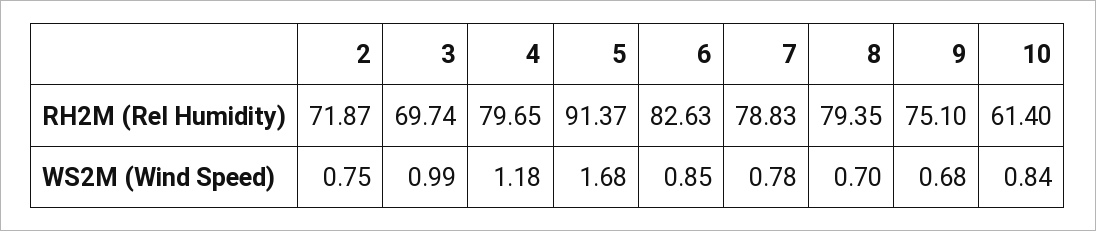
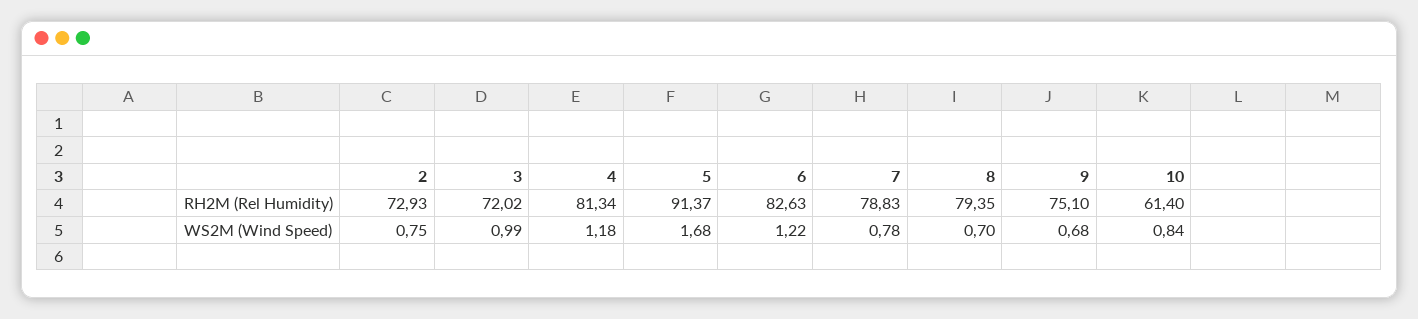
  {
    "2": {
-     "RH2M (Rel Humidity)": 71.87,
+     "RH2M (Rel Humidity)": 72.93,
      "WS2M (Wind Speed)": 0.75
    },
    "3": {
-     "RH2M (Rel Humidity)": 69.74,
+     "RH2M (Rel Humidity)": 72.02,
      "WS2M (Wind Speed)": 0.99
    },
    "4": {
-     "RH2M (Rel Humidity)": 79.65,
+     "RH2M (Rel Humidity)": 81.34,
      "WS2M (Wind Speed)": 1.18
    },
    "5": {
      "RH2M (Rel Humidity)": 91.37,
      "WS2M (Wind Speed)": 1.68
    },
    "6": {
      "RH2M (Rel Humidity)": 82.63,
-     "WS2M (Wind Speed)": 0.85
+     "WS2M (Wind Speed)": 1.22
    },
    "7": {
      "RH2M (Rel Humidity)": 78.83,
      "WS2M (Wind Speed)": 0.78
    },
    "8": {
      "RH2M (Rel Humidity)": 79.35,
      "WS2M (Wind Speed)": 0.7
    },
    "9": {
      "RH2M (Rel Humidity)": 75.1,
      "WS2M (Wind Speed)": 0.68
    },
    "10": {
      "RH2M (Rel Humidity)": 61.4,
      "WS2M (Wind Speed)": 0.84
    }
  }

